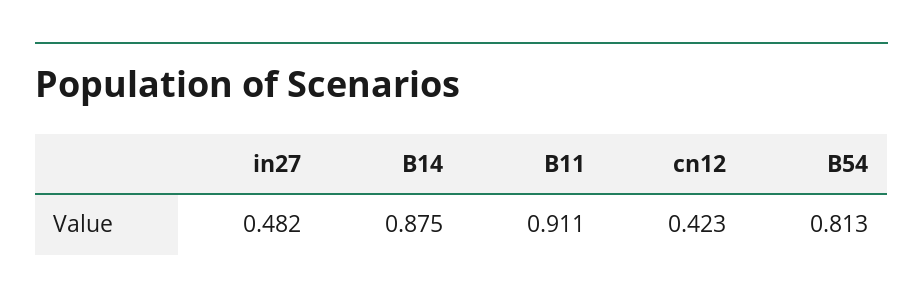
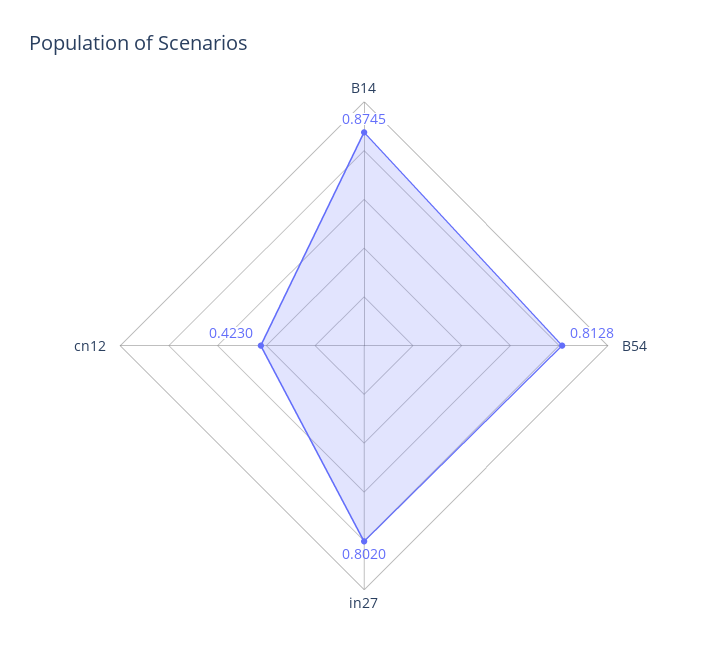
  {
-   "in27": 0.482,
+   "in27": 0.802,
    "B14": 0.8745,
-   "B11": 0.911,
    "cn12": 0.423,
    "B54": 0.8128
  }

